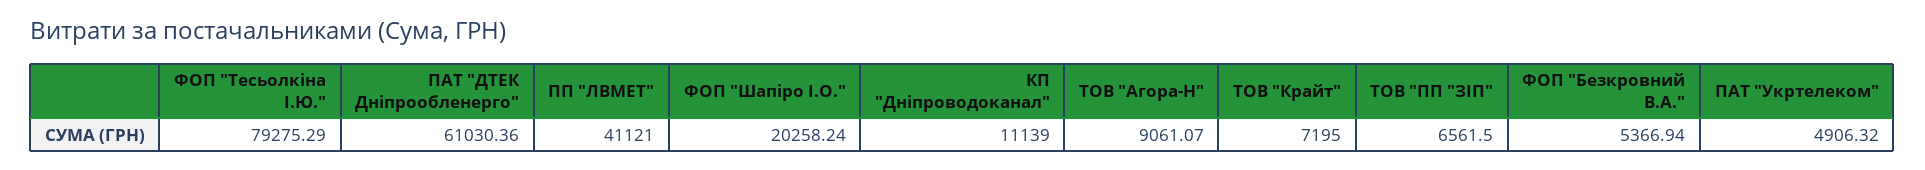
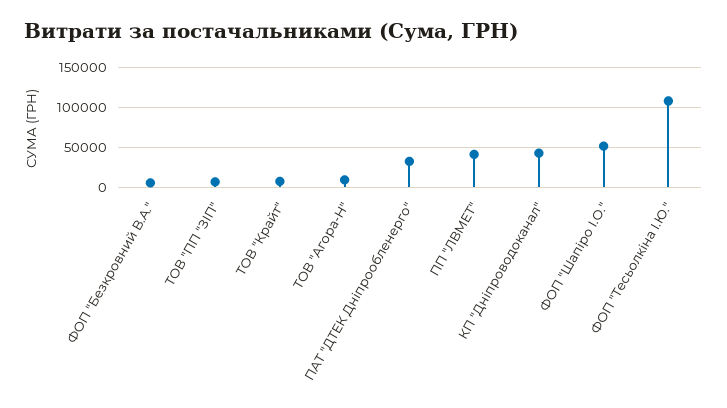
  {
-   "ФОП \"Тесьолкіна І.Ю.\"": 79275.29,
+   "ФОП \"Тесьолкіна І.Ю.\"": 110000,
-   "ПАТ \"ДТЕК Дніпрообленерго\"": 61030.36,
+   "ПАТ \"ДТЕК Дніпрообленерго\"": 30000,
    "ПП \"ЛВМЕТ\"": 41121,
-   "ФОП \"Шапіро І.О.\"": 20258.24,
+   "ФОП \"Шапіро І.О.\"": 50000,
-   "КП \"Дніпроводоканал\"": 11139,
+   "КП \"Дніпроводоканал\"": 40000,
    "ТОВ \"Агора-Н\"": 9061.07,
    "ТОВ \"Крайт\"": 7195,
    "ТОВ \"ПП \"ЗІП\"": 6561.5,
-   "ФОП \"Безкровний В.А.\"": 5366.94,
+   "ФОП \"Безкровний В.А.\"": 5366.94
-   "ПАТ \"Укртелеком\"": 4906.32
  }

